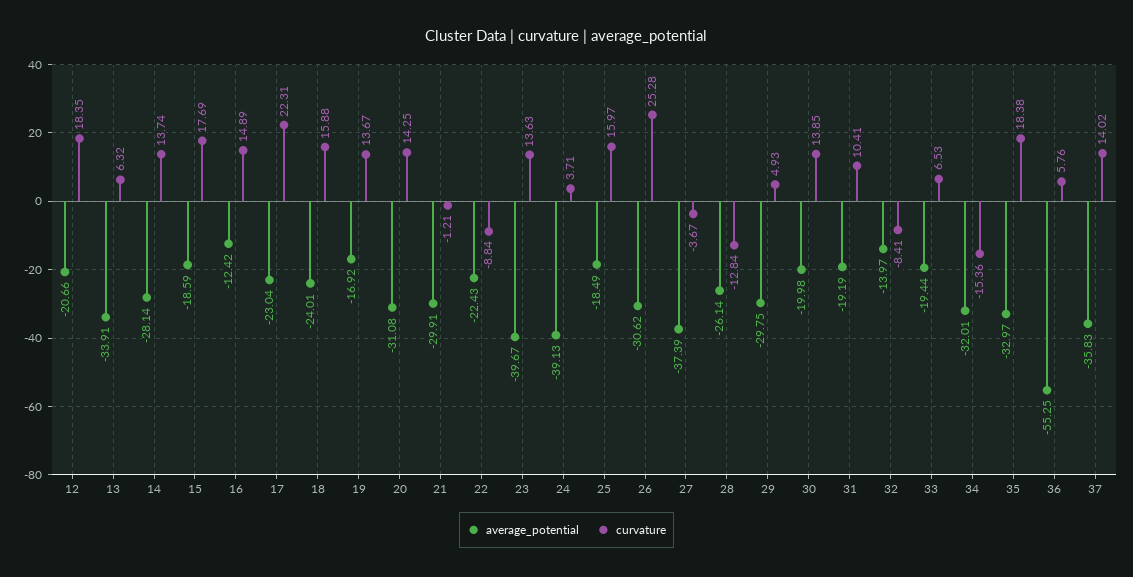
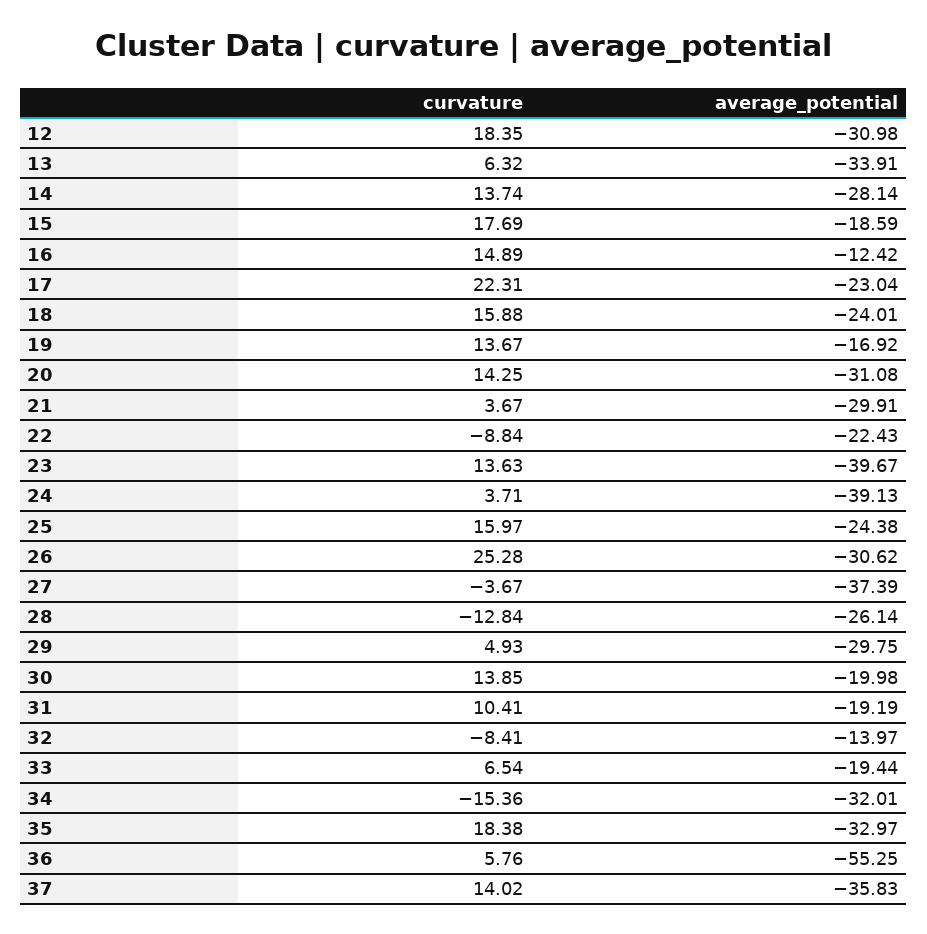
  {
    "average_potential": {
-     "12": -20.66,
+     "12": -30.98,
      "13": -33.91,
      "14": -28.14,
      "15": -18.59,
      "16": -12.42,
      "17": -23.04,
      "18": -24.01,
      "19": -16.92,
      "20": -31.08,
      "21": -29.91,
      "22": -22.43,
      "23": -39.67,
      "24": -39.13,
-     "25": -18.49,
+     "25": -24.38,
      "26": -30.62,
      "27": -37.39,
      "28": -26.14,
      "29": -29.75,
      "30": -19.98,
      "31": -19.19,
      "32": -13.97,
      "33": -19.44,
      "34": -32.01,
      "35": -32.97,
      "36": -55.25,
      "37": -35.83
    },
    "curvature": {
      "12": 18.35,
      "13": 6.32,
      "14": 13.74,
      "15": 17.69,
      "16": 14.89,
      "17": 22.31,
      "18": 15.88,
      "19": 13.67,
      "20": 14.25,
-     "21": -1.21,
+     "21": 3.67,
      "22": -8.84,
      "23": 13.63,
      "24": 3.71,
      "25": 15.97,
      "26": 25.28,
      "27": -3.67,
      "28": -12.84,
      "29": 4.93,
      "30": 13.85,
      "31": 10.41,
      "32": -8.41,
-     "33": 6.53,
+     "33": 6.54,
      "34": -15.36,
      "35": 18.38,
      "36": 5.76,
      "37": 14.02
    }
  }

